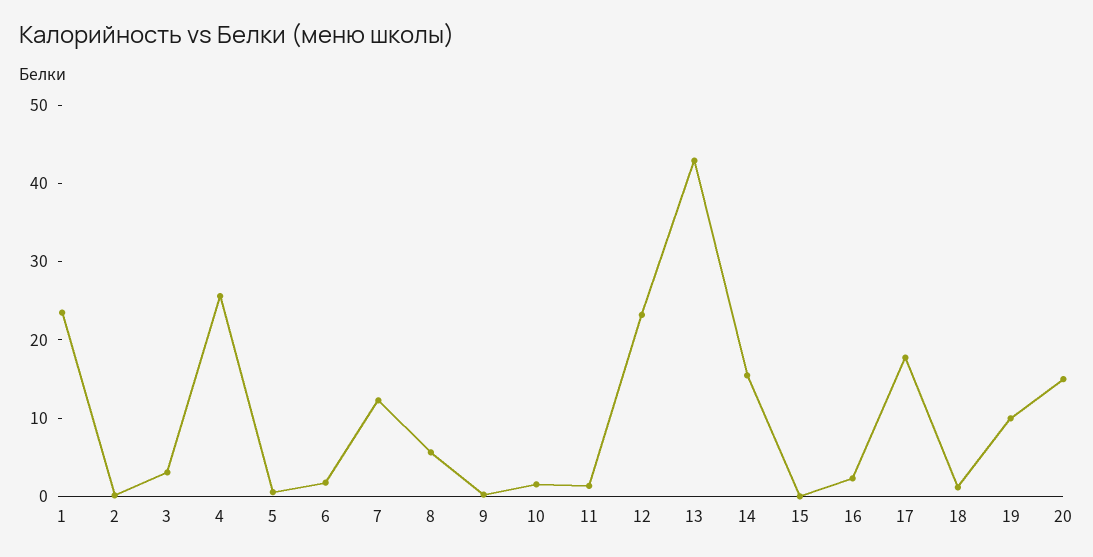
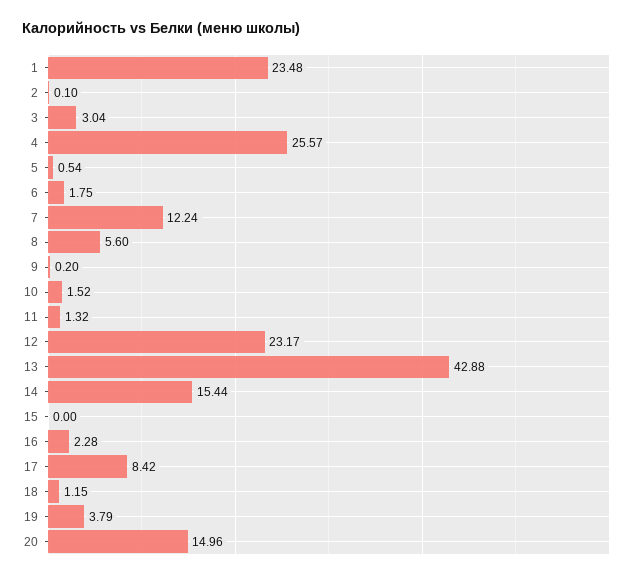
  {
    "1": 23.48,
    "2": 0.1,
    "3": 3.04,
    "4": 25.57,
    "5": 0.54,
    "6": 1.75,
    "7": 12.24,
    "8": 5.6,
    "9": 0.2,
    "10": 1.52,
    "11": 1.32,
    "12": 23.17,
    "13": 42.88,
    "14": 15.44,
    "15": 0,
    "16": 2.28,
-   "17": 18,
+   "17": 8.42,
    "18": 1.15,
-   "19": 10,
+   "19": 3.79,
    "20": 14.96
  }

